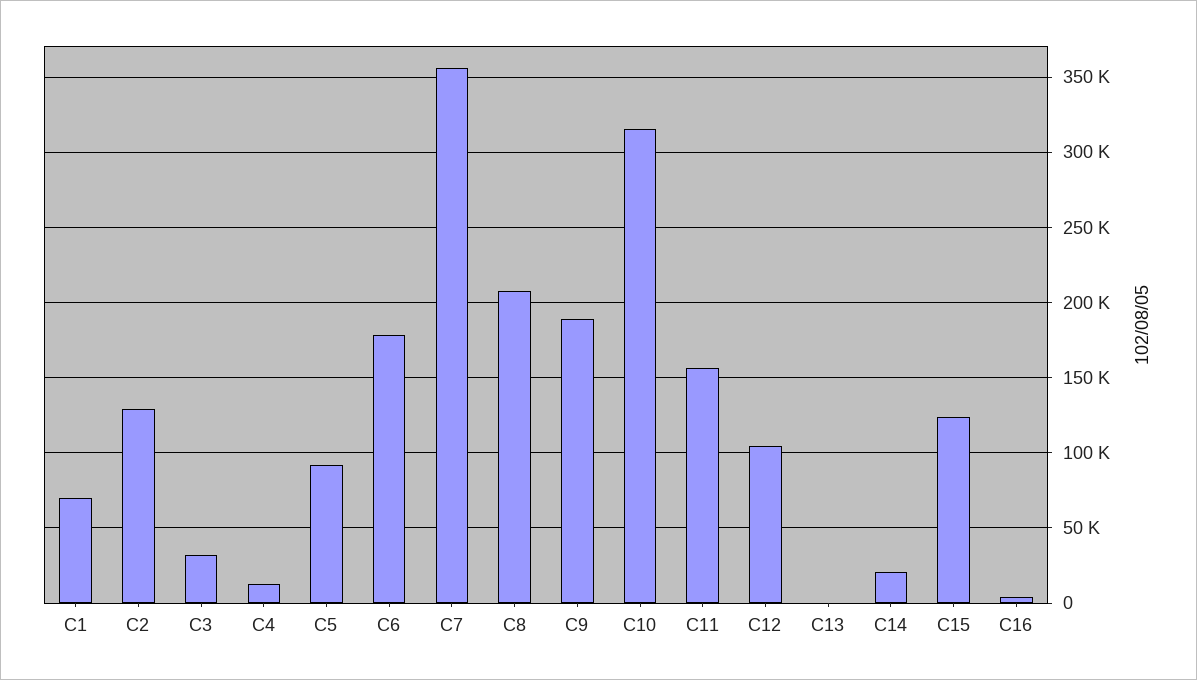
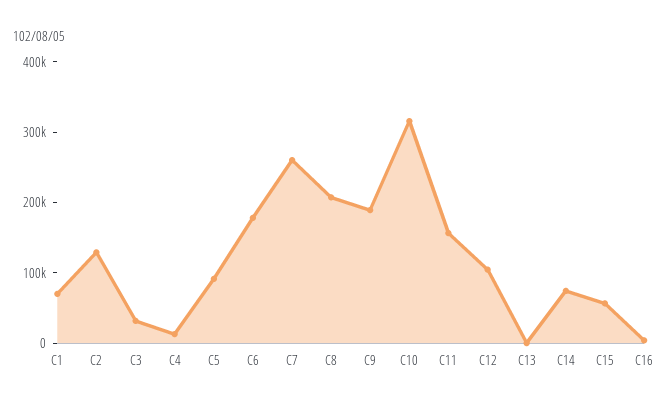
  {
    "C1": 70000,
    "C2": 130000,
    "C3": 30000,
    "C4": 15000,
    "C5": 90000,
    "C6": 180000,
-   "C7": 355000,
+   "C7": 260000,
    "C8": 205000,
    "C9": 190000,
    "C10": 315000,
    "C11": 155000,
    "C12": 105000,
    "C13": 0,
-   "C14": 20000,
+   "C14": 80000,
-   "C15": 125000,
+   "C15": 60000,
    "C16": 5000
  }

